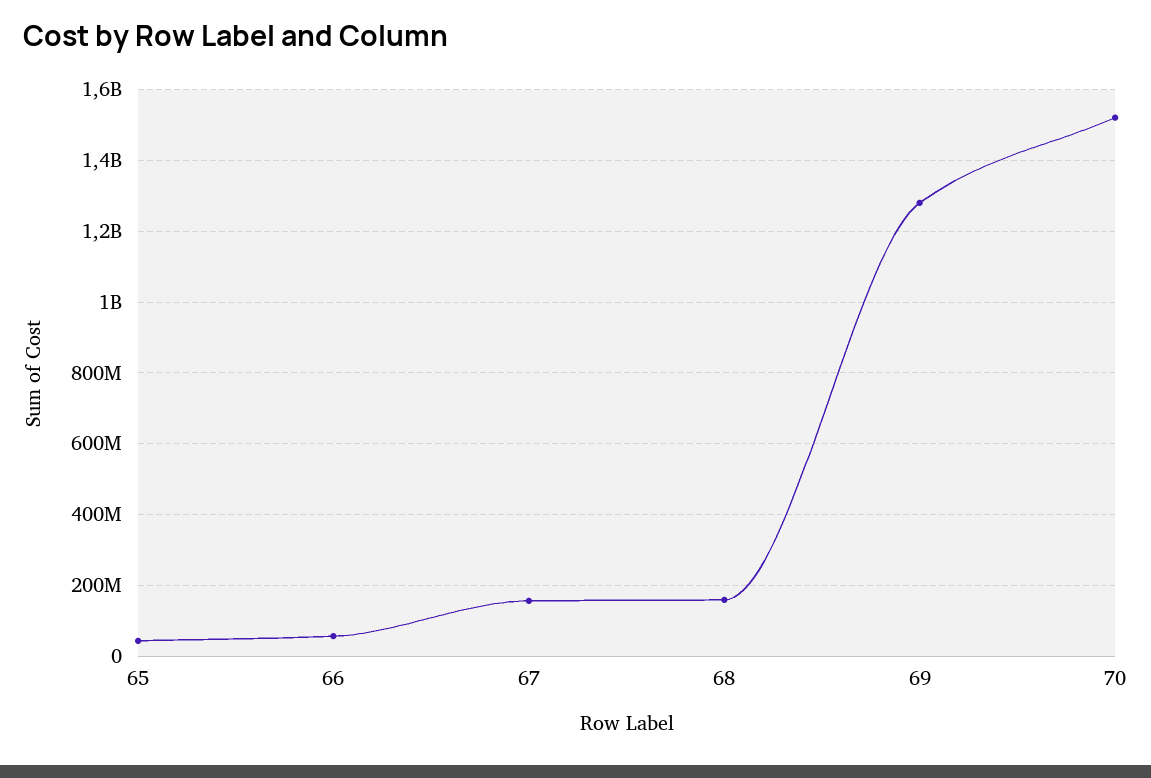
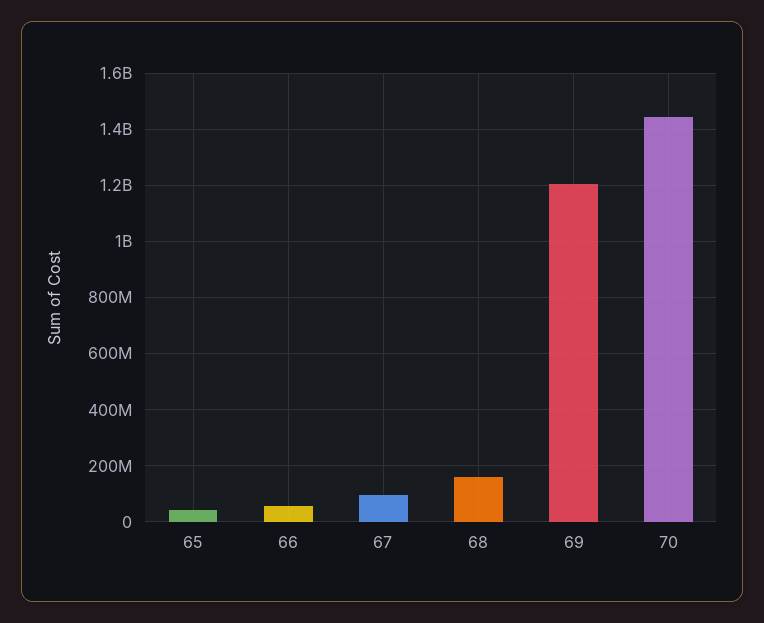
  {
    "65": 40000000,
    "66": 60000000,
-   "67": 160000000,
+   "67": 100000000,
    "68": 160000000,
-   "69": 1280000000,
+   "69": 1200000000,
-   "70": 1520000000
+   "70": 1450000000
  }

